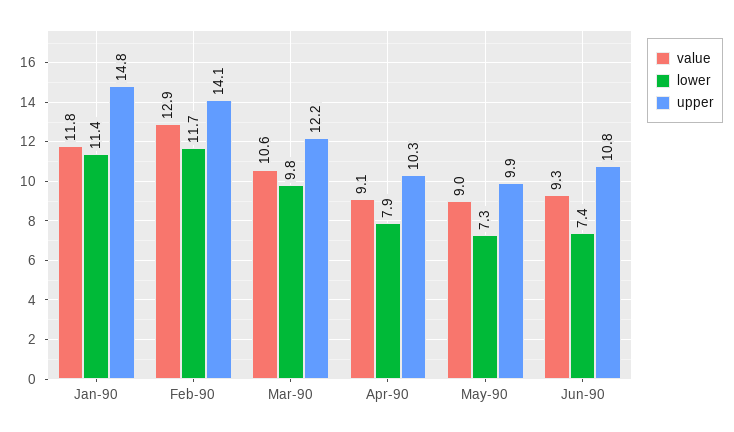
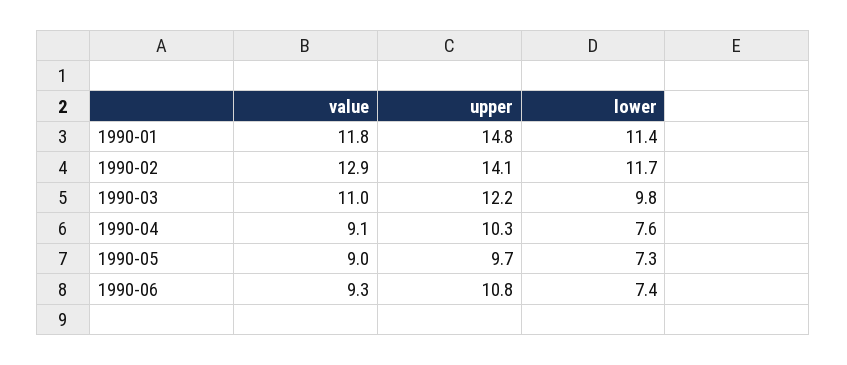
  {
    "value": {
      "Jan-90": 11.8,
      "Feb-90": 12.9,
-     "Mar-90": 10.6,
+     "Mar-90": 11,
      "Apr-90": 9.1,
      "May-90": 9,
      "Jun-90": 9.3
    },
    "lower": {
      "Jan-90": 11.4,
      "Feb-90": 11.7,
      "Mar-90": 9.8,
-     "Apr-90": 7.9,
+     "Apr-90": 7.6,
      "May-90": 7.3,
      "Jun-90": 7.4
    },
    "upper": {
      "Jan-90": 14.8,
      "Feb-90": 14.1,
      "Mar-90": 12.2,
      "Apr-90": 10.3,
-     "May-90": 9.9,
+     "May-90": 9.7,
      "Jun-90": 10.8
    }
  }

